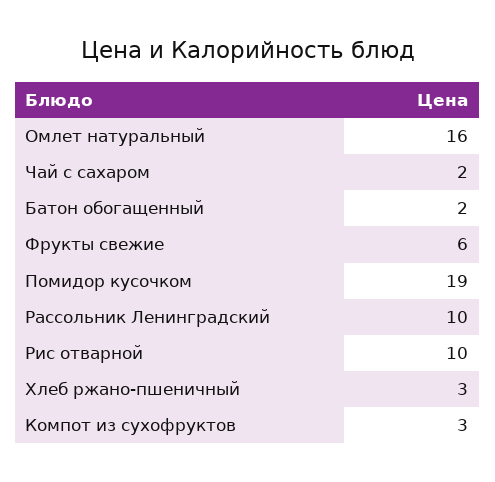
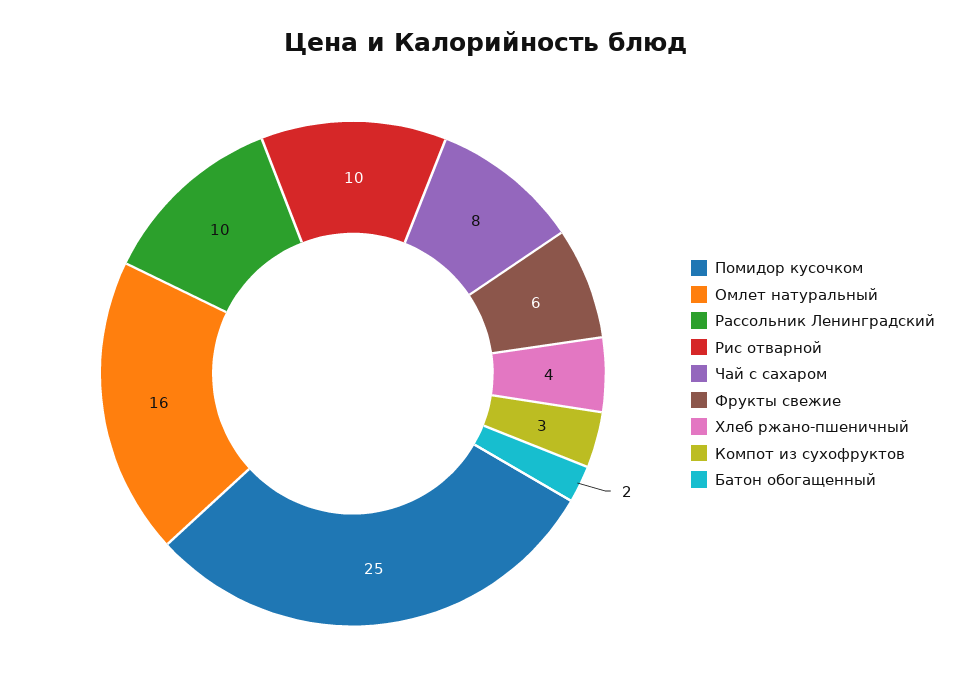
  {
    "Омлет натуральный": 16,
-   "Чай с сахаром": 2,
+   "Чай с сахаром": 8,
    "Батон обогащенный": 2,
    "Фрукты свежие": 6,
-   "Помидор кусочком": 19,
+   "Помидор кусочком": 25,
    "Рассольник Ленинградский": 10,
    "Рис отварной": 10,
-   "Хлеб ржано-пшеничный": 3,
+   "Хлеб ржано-пшеничный": 4,
    "Компот из сухофруктов": 3
  }

